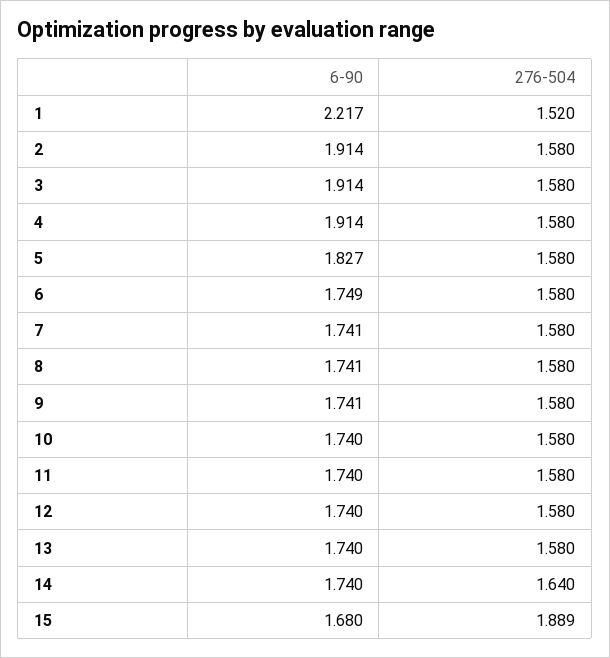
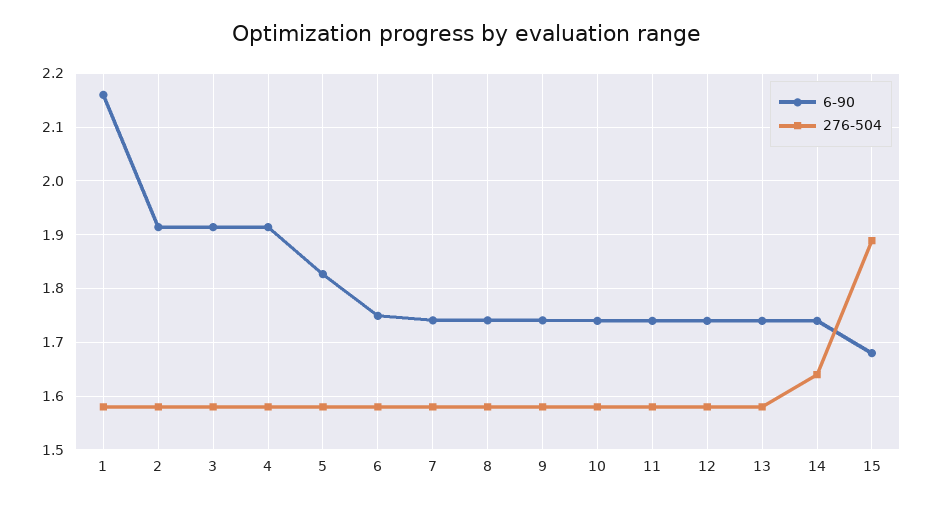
  {
    "6-90": {
-     "1": 2.217,
+     "1": 2.16,
      "2": 1.914,
      "3": 1.914,
      "4": 1.914,
      "5": 1.827,
      "6": 1.749,
      "7": 1.741,
      "8": 1.741,
      "9": 1.741,
      "10": 1.74,
      "11": 1.74,
      "12": 1.74,
      "13": 1.74,
      "14": 1.74,
      "15": 1.68
    },
    "276-504": {
-     "1": 1.52,
+     "1": 1.58,
      "2": 1.58,
      "3": 1.58,
      "4": 1.58,
      "5": 1.58,
      "6": 1.58,
      "7": 1.58,
      "8": 1.58,
      "9": 1.58,
      "10": 1.58,
      "11": 1.58,
      "12": 1.58,
      "13": 1.58,
      "14": 1.64,
      "15": 1.889
    }
  }

